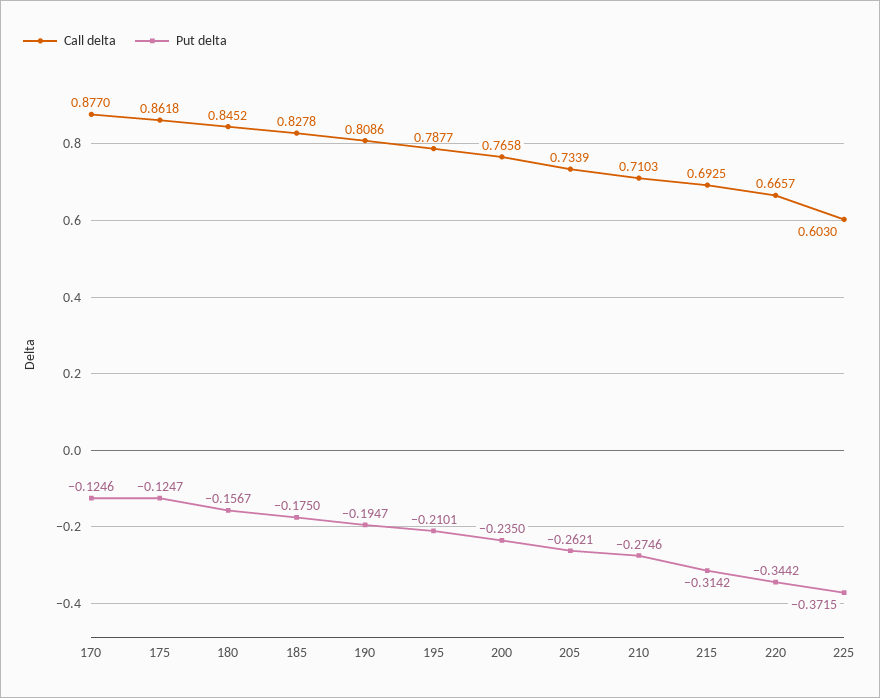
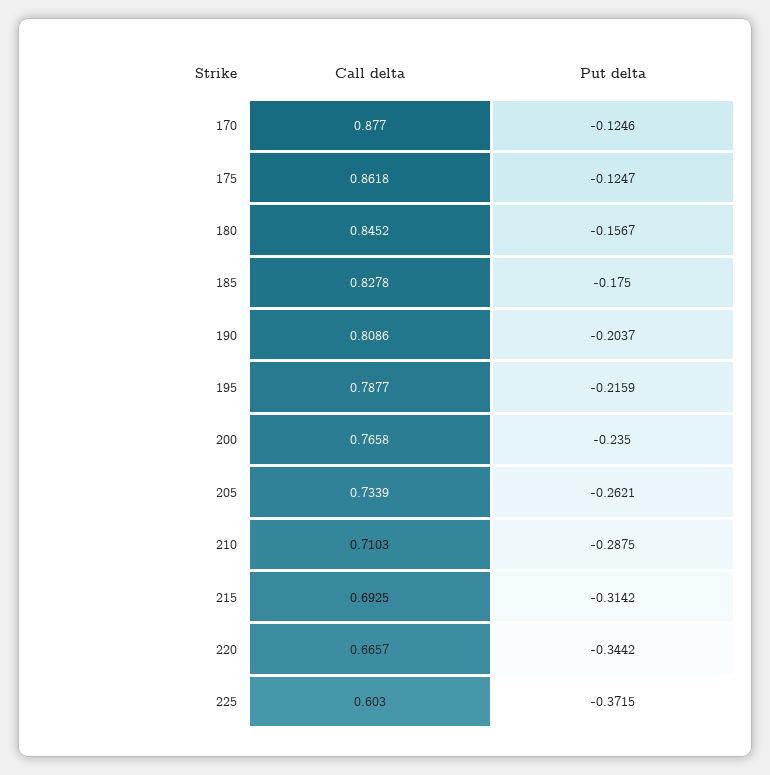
  {
    "Call delta": {
      "170": 0.877,
      "175": 0.8618,
      "180": 0.8452,
      "185": 0.8278,
      "190": 0.8086,
      "195": 0.7877,
      "200": 0.7658,
      "205": 0.7339,
      "210": 0.7103,
      "215": 0.6925,
      "220": 0.6657,
      "225": 0.603
    },
    "Put delta": {
      "170": -0.1246,
      "175": -0.1247,
      "180": -0.1567,
      "185": -0.175,
-     "190": -0.1947,
+     "190": -0.2037,
-     "195": -0.2101,
+     "195": -0.2159,
      "200": -0.235,
      "205": -0.2621,
-     "210": -0.2746,
+     "210": -0.2875,
      "215": -0.3142,
      "220": -0.3442,
      "225": -0.3715
    }
  }

